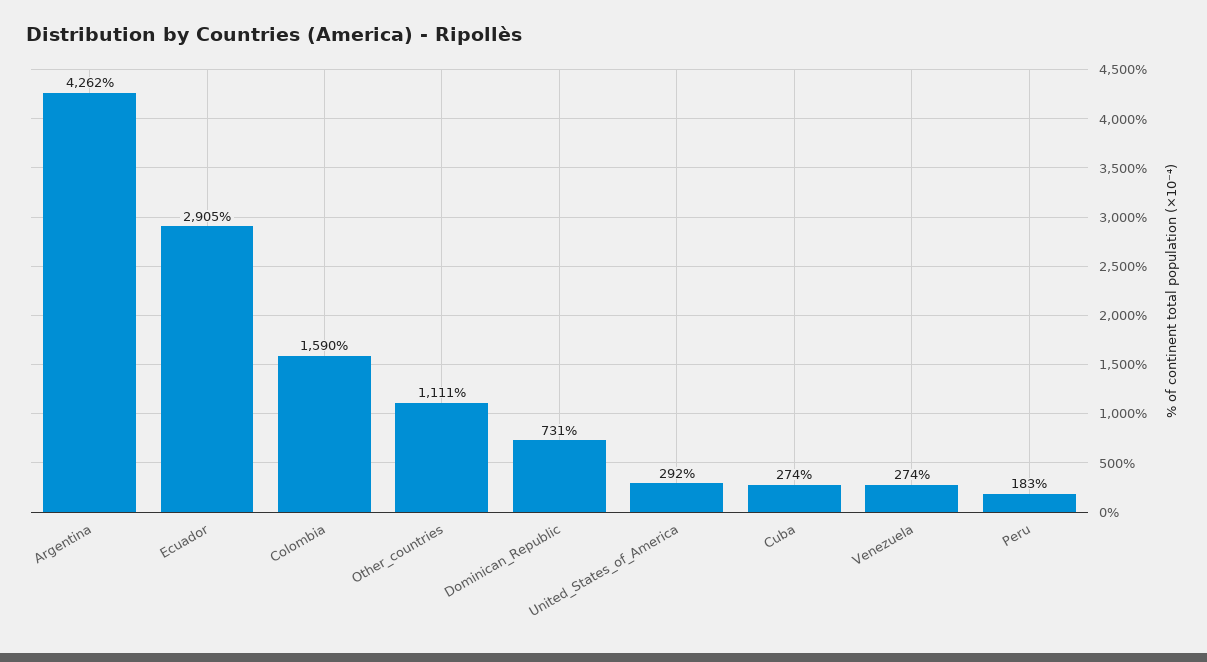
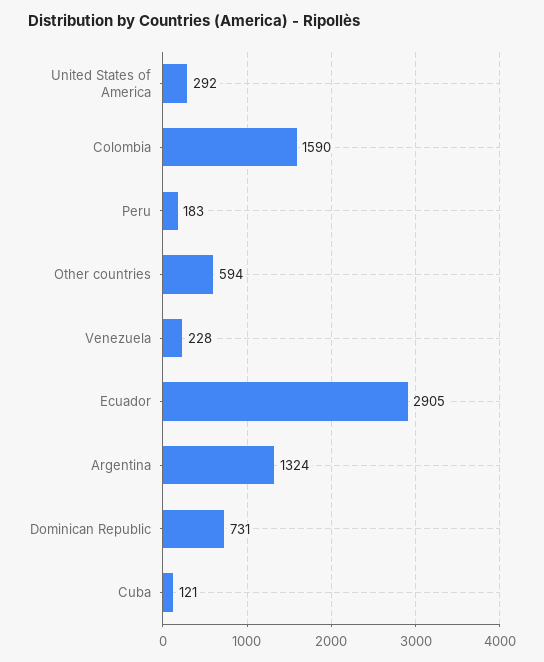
  {
-   "Argentina": 4262,
+   "Argentina": 1324,
    "Ecuador": 2905,
    "Colombia": 1590,
-   "Other_countries": 1111,
+   "Other_countries": 594,
    "Dominican_Republic": 731,
    "United_States_of_America": 292,
-   "Cuba": 274,
+   "Cuba": 121,
-   "Venezuela": 274,
+   "Venezuela": 228,
    "Peru": 183
  }

